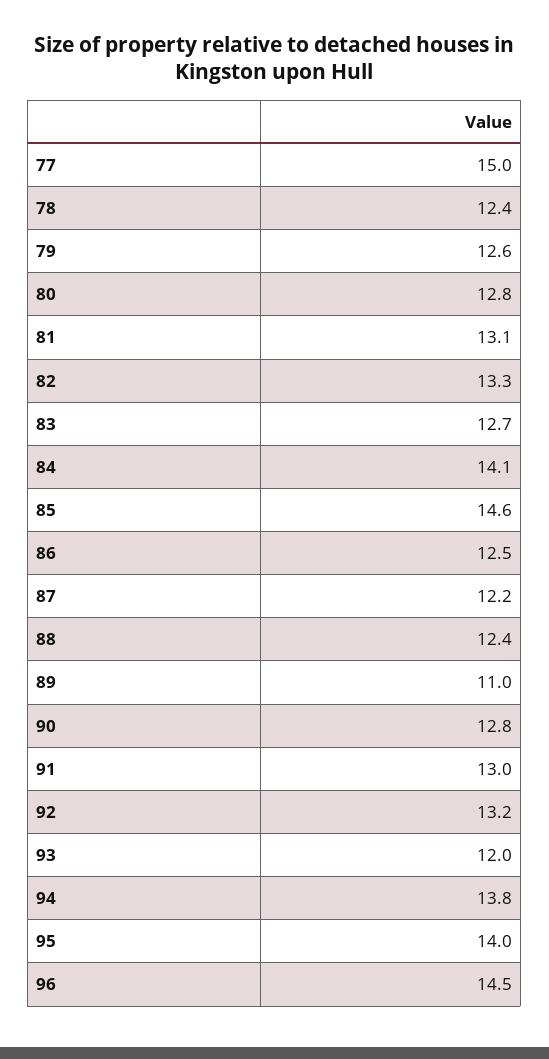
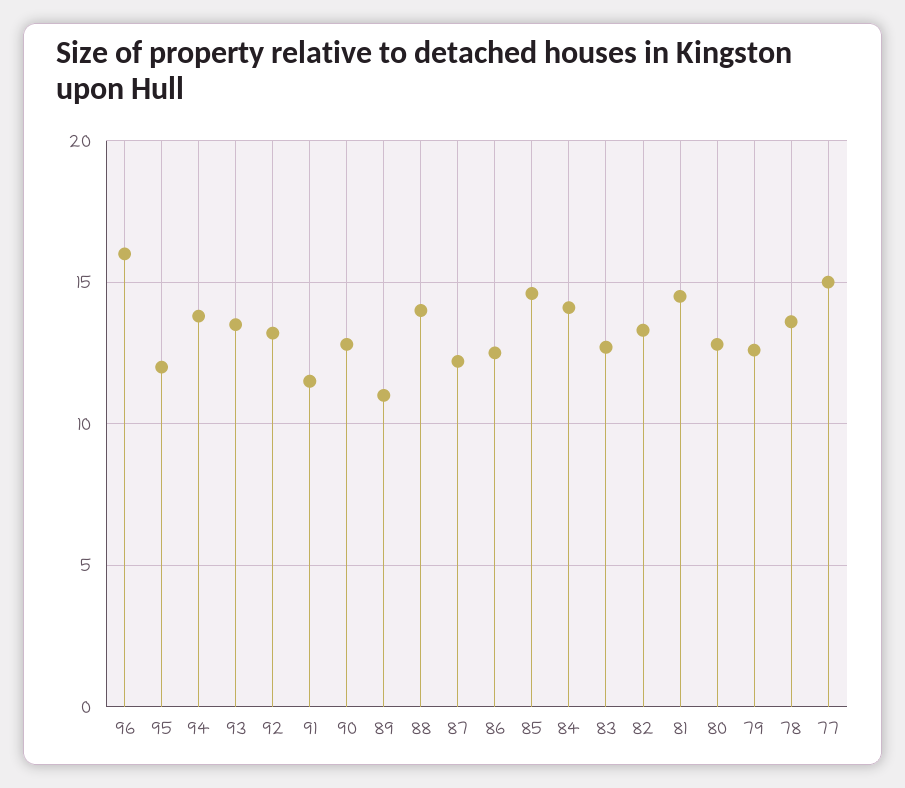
  {
    "77": 15,
-   "78": 12.4,
+   "78": 13.5,
    "79": 12.6,
    "80": 12.8,
-   "81": 13.1,
+   "81": 14.5,
    "82": 13.3,
    "83": 12.7,
    "84": 14.1,
    "85": 14.6,
    "86": 12.5,
    "87": 12.2,
-   "88": 12.4,
+   "88": 14,
    "89": 11,
    "90": 12.8,
-   "91": 13,
+   "91": 11.5,
    "92": 13.2,
-   "93": 12,
+   "93": 13.5,
    "94": 13.8,
-   "95": 14,
+   "95": 12,
-   "96": 14.5
+   "96": 16
  }

